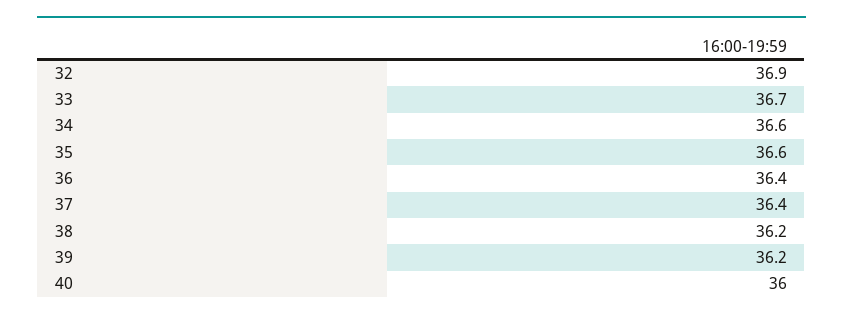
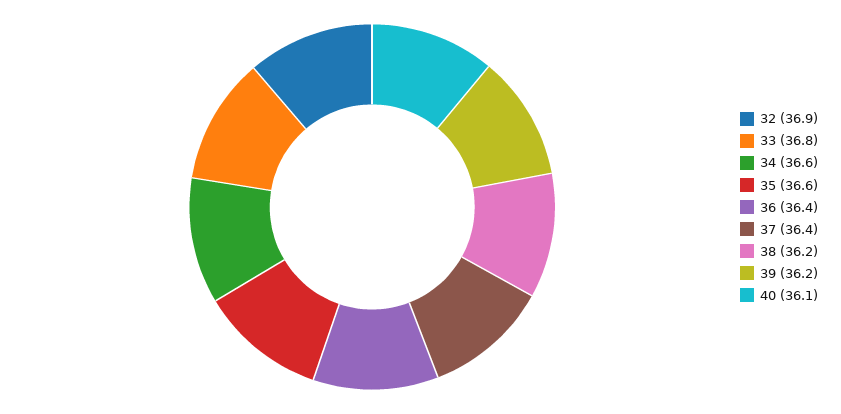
  {
    "32": 36.9,
-   "33": 36.7,
+   "33": 36.8,
    "34": 36.6,
    "35": 36.6,
    "36": 36.4,
    "37": 36.4,
    "38": 36.2,
    "39": 36.2,
-   "40": 36
+   "40": 36.1
  }

